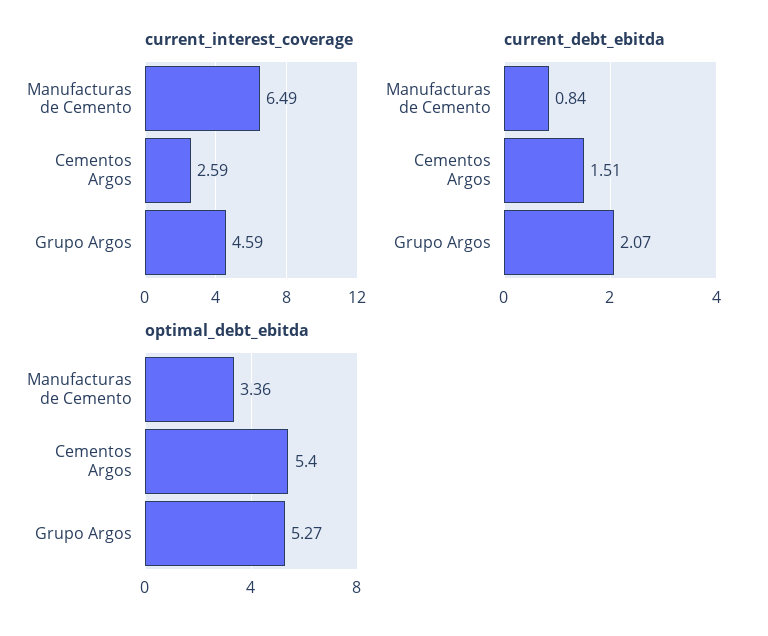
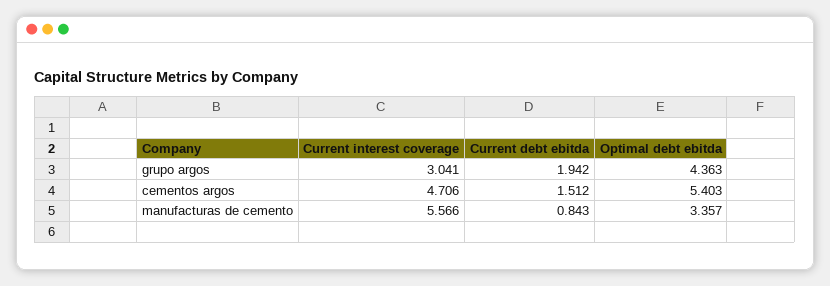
  {
    "current_interest_coverage": {
-     "Manufacturas de Cemento": 6.49,
+     "Manufacturas de Cemento": 5.566,
-     "Cementos Argos": 2.59,
+     "Cementos Argos": 4.706,
-     "Grupo Argos": 4.59
+     "Grupo Argos": 3.041
    },
    "current_debt_ebitda": {
      "Manufacturas de Cemento": 0.843,
      "Cementos Argos": 1.512,
-     "Grupo Argos": 2.07
+     "Grupo Argos": 1.942
    },
    "optimal_debt_ebitda": {
      "Manufacturas de Cemento": 3.357,
      "Cementos Argos": 5.403,
-     "Grupo Argos": 5.27
+     "Grupo Argos": 4.363
    }
  }

